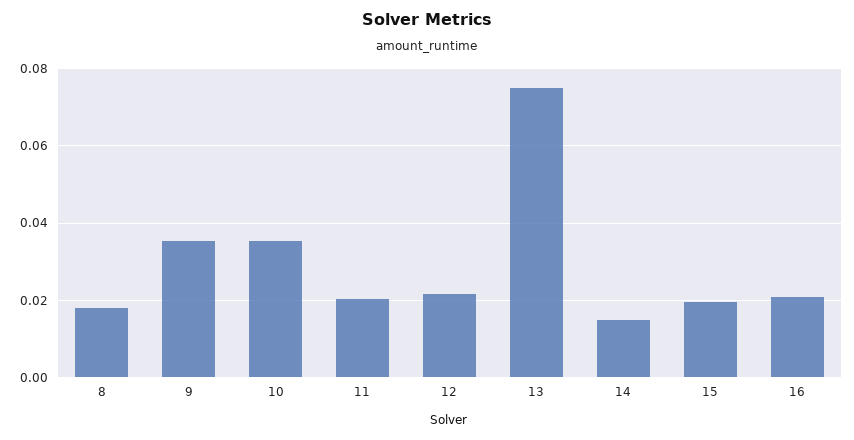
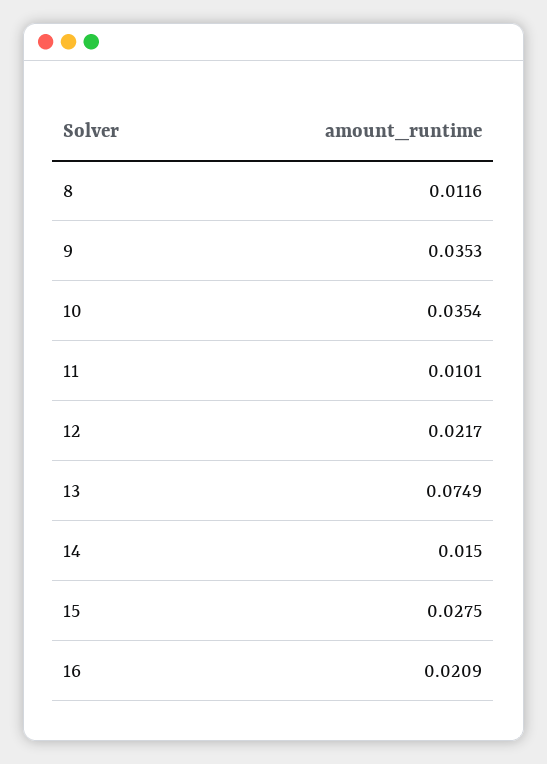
  {
-   "8": 0.018,
+   "8": 0.0116,
    "9": 0.0353,
    "10": 0.0354,
-   "11": 0.02,
+   "11": 0.0101,
    "12": 0.0217,
    "13": 0.0749,
    "14": 0.015,
-   "15": 0.02,
+   "15": 0.0275,
    "16": 0.0209
  }

